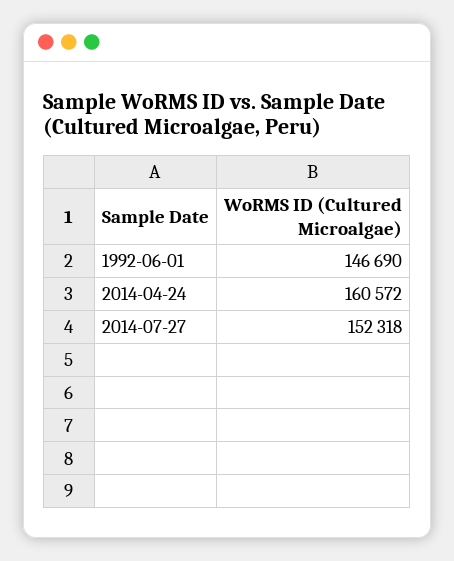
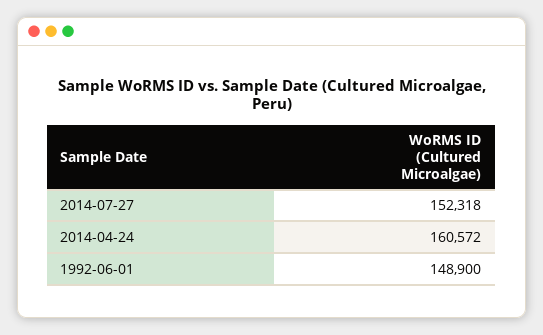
  {
-   "1992-06-01": 146690,
+   "1992-06-01": 148900,
    "2014-04-24": 160572,
    "2014-07-27": 152318
  }

